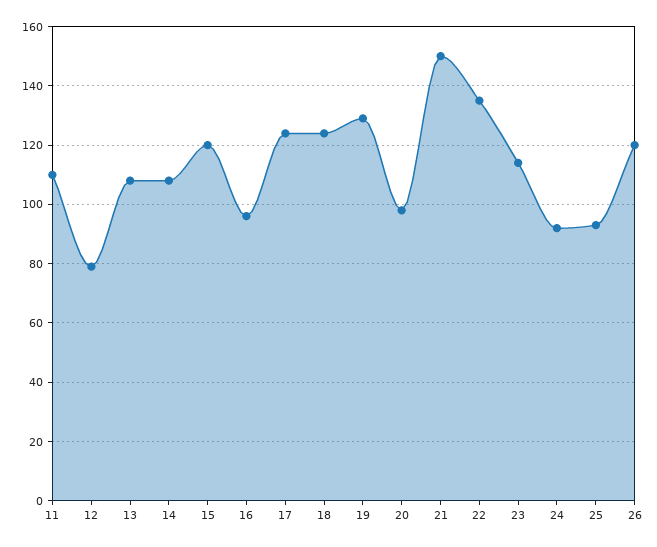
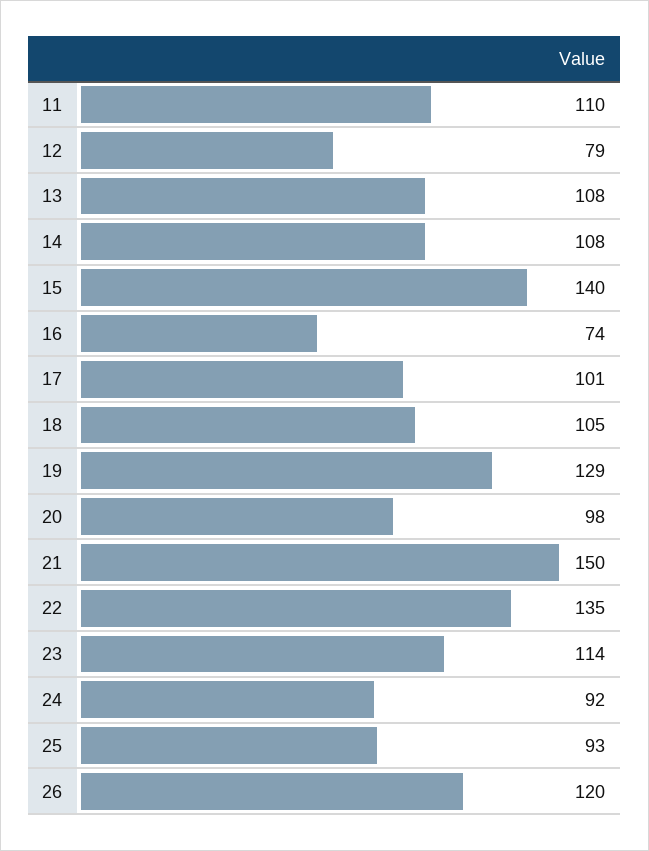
  {
    "11": 110,
    "12": 79,
    "13": 108,
    "14": 108,
-   "15": 120,
+   "15": 140,
-   "16": 95,
+   "16": 74,
-   "17": 125,
+   "17": 101,
-   "18": 125,
+   "18": 105,
    "19": 129,
    "20": 98,
    "21": 150,
    "22": 135,
    "23": 114,
    "24": 92,
    "25": 93,
    "26": 120
  }

